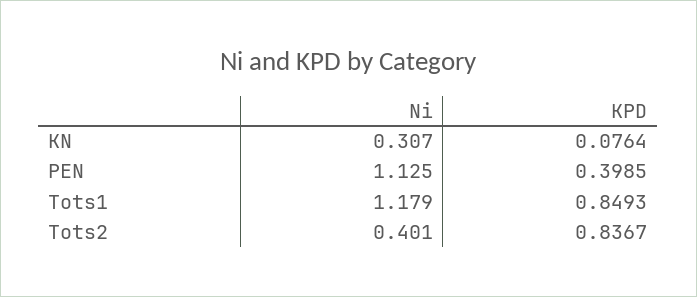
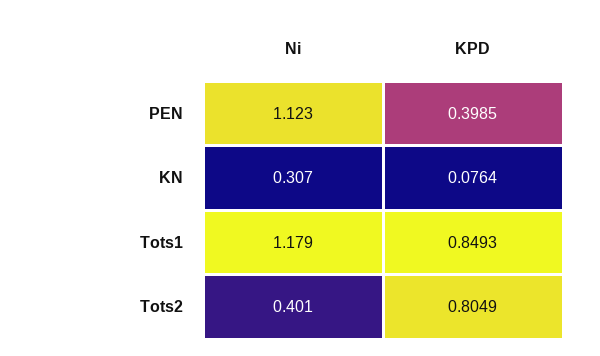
  {
    "Ni": {
      "KN": 0.307,
-     "PEN": 1.125,
+     "PEN": 1.123,
      "Tots1": 1.179,
      "Tots2": 0.401
    },
    "KPD": {
      "KN": 0.0764,
      "PEN": 0.3985,
      "Tots1": 0.8493,
-     "Tots2": 0.8367
+     "Tots2": 0.8049
    }
  }

